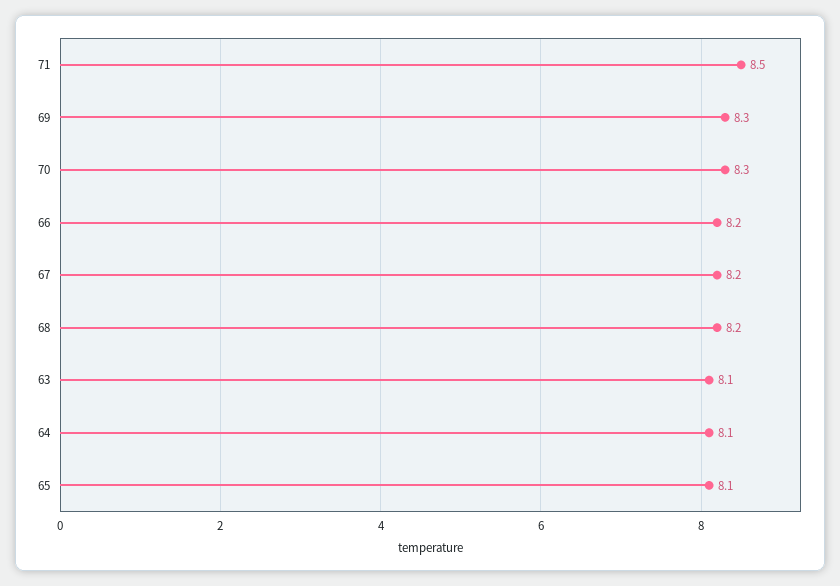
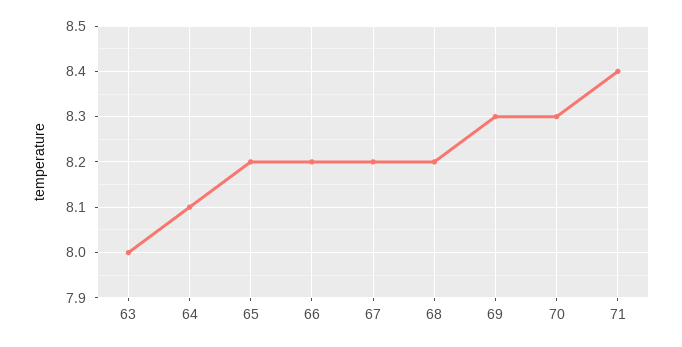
  {
-   "71": 8.5,
+   "71": 8.4,
    "69": 8.3,
    "70": 8.3,
    "66": 8.2,
    "67": 8.2,
    "68": 8.2,
-   "63": 8.1,
+   "63": 8,
    "64": 8.1,
-   "65": 8.1
+   "65": 8.2
  }

